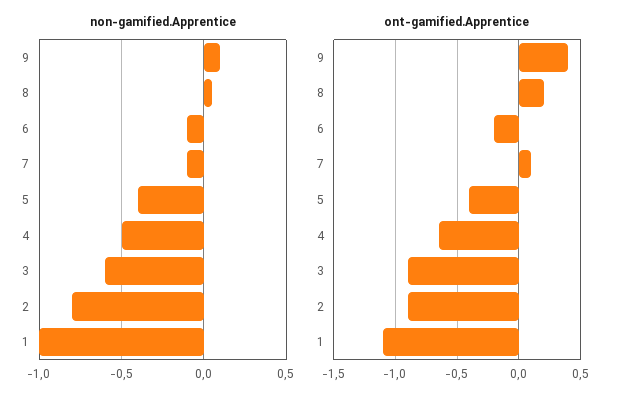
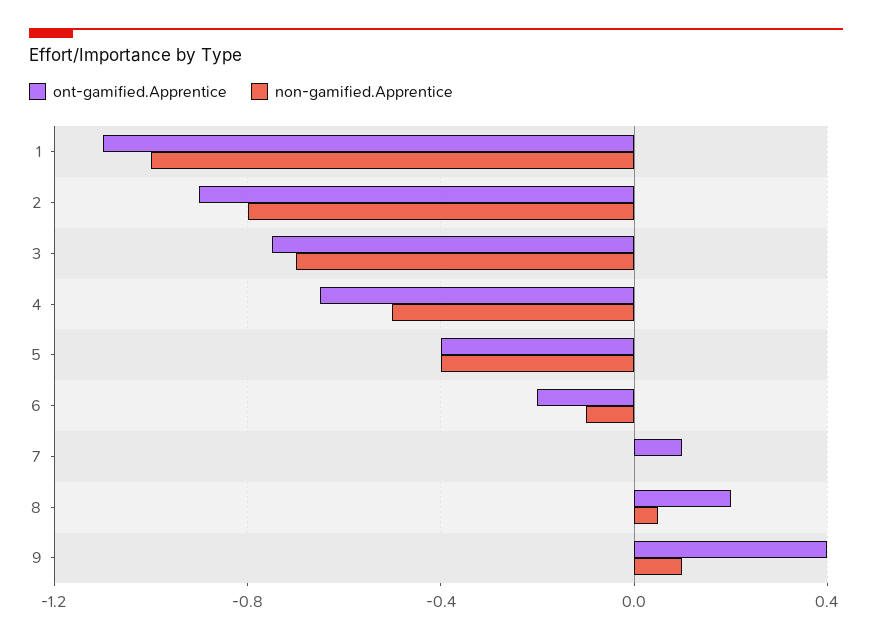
  {
    "non-gamified.Apprentice": {
      "9": 0.1,
      "8": 0.05,
      "6": -0.1,
-     "7": -0.1,
+     "7": 0,
      "5": -0.4,
      "4": -0.5,
-     "3": -0.6,
+     "3": -0.7,
      "2": -0.8,
      "1": -1
    },
    "ont-gamified.Apprentice": {
      "9": 0.4,
      "8": 0.2,
      "6": -0.2,
      "7": 0.1,
      "5": -0.4,
      "4": -0.65,
-     "3": -0.9,
+     "3": -0.75,
      "2": -0.9,
      "1": -1.1
    }
  }

